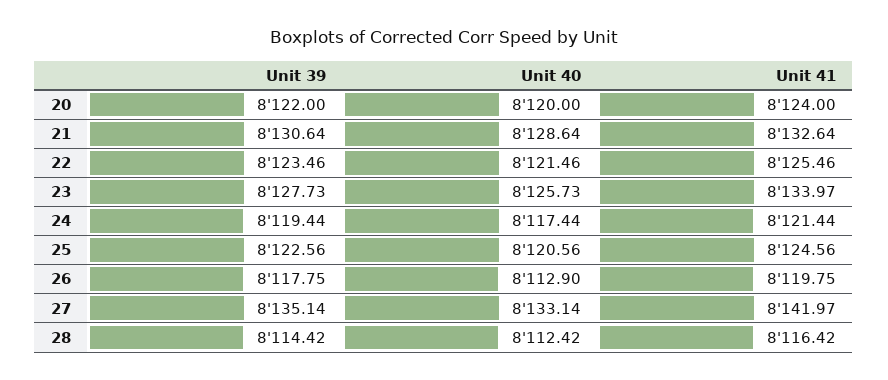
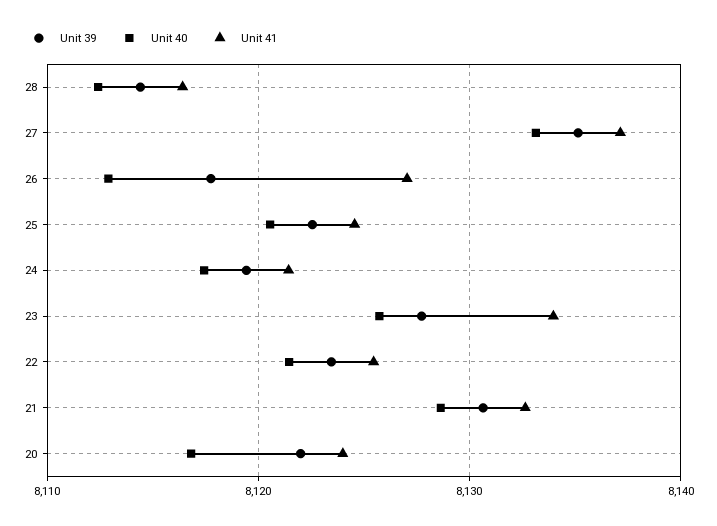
  {
    "Unit 39": {
      "20": 8122,
      "21": 8130.64,
      "22": 8123.46,
      "23": 8127.73,
      "24": 8119.44,
      "25": 8122.56,
      "26": 8117.75,
      "27": 8135.14,
      "28": 8114.42
    },
    "Unit 40": {
-     "20": 8120,
+     "20": 8117,
      "21": 8128.64,
      "22": 8121.46,
      "23": 8125.73,
      "24": 8117.44,
      "25": 8120.56,
      "26": 8112.9,
      "27": 8133.14,
      "28": 8112.42
    },
    "Unit 41": {
      "20": 8124,
      "21": 8132.64,
      "22": 8125.46,
      "23": 8133.97,
      "24": 8121.44,
      "25": 8124.56,
-     "26": 8119.75,
+     "26": 8127,
-     "27": 8141.97,
+     "27": 8137,
      "28": 8116.42
    }
  }

